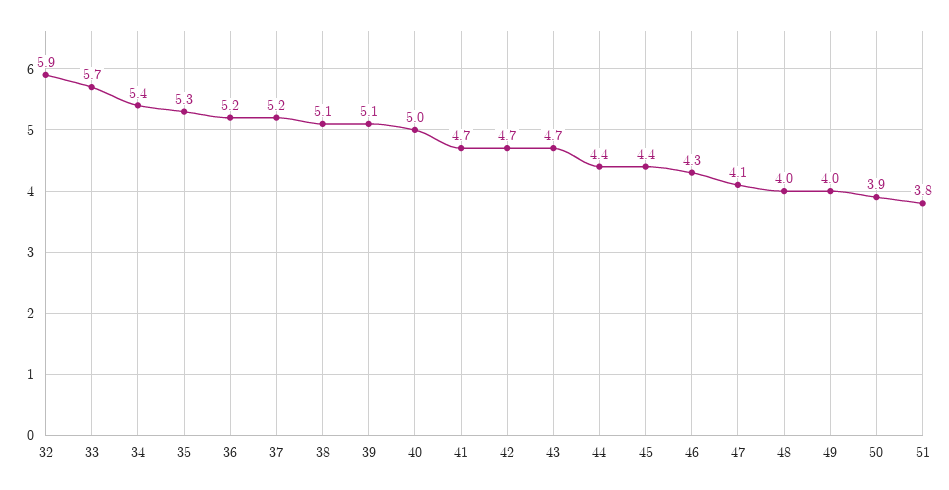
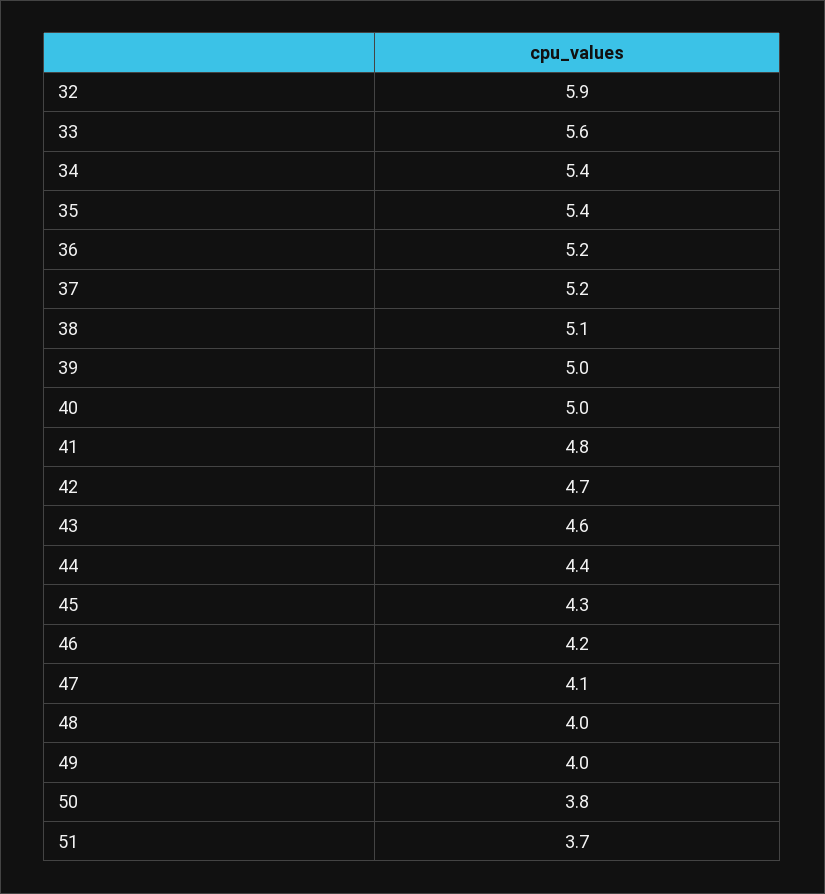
  {
    "32": 5.9,
-   "33": 5.7,
+   "33": 5.6,
    "34": 5.4,
-   "35": 5.3,
+   "35": 5.4,
    "36": 5.2,
    "37": 5.2,
    "38": 5.1,
-   "39": 5.1,
+   "39": 5,
    "40": 5,
-   "41": 4.7,
+   "41": 4.8,
    "42": 4.7,
-   "43": 4.7,
+   "43": 4.6,
    "44": 4.4,
-   "45": 4.4,
+   "45": 4.3,
-   "46": 4.3,
+   "46": 4.2,
    "47": 4.1,
    "48": 4,
    "49": 4,
-   "50": 3.9,
+   "50": 3.8,
-   "51": 3.8
+   "51": 3.7
  }

